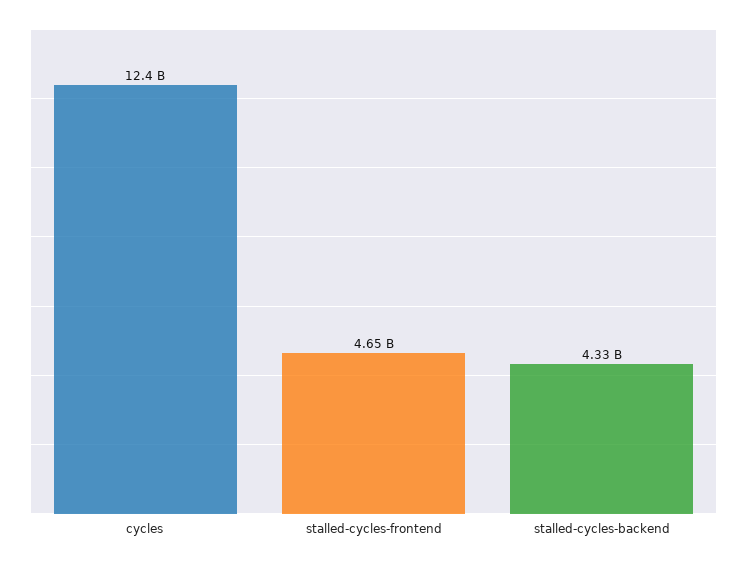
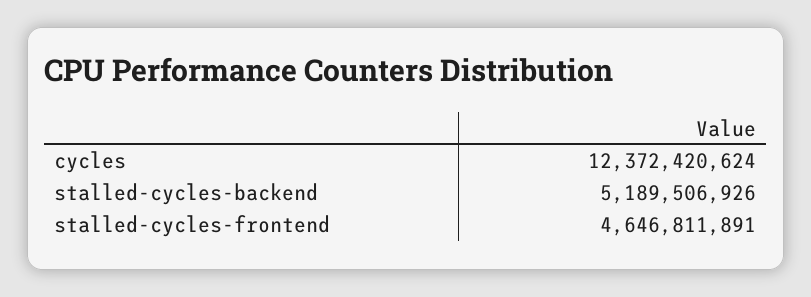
  {
    "cycles": 12372420624,
    "stalled-cycles-frontend": 4646811891,
-   "stalled-cycles-backend": 4330000000
+   "stalled-cycles-backend": 5189506926
  }

